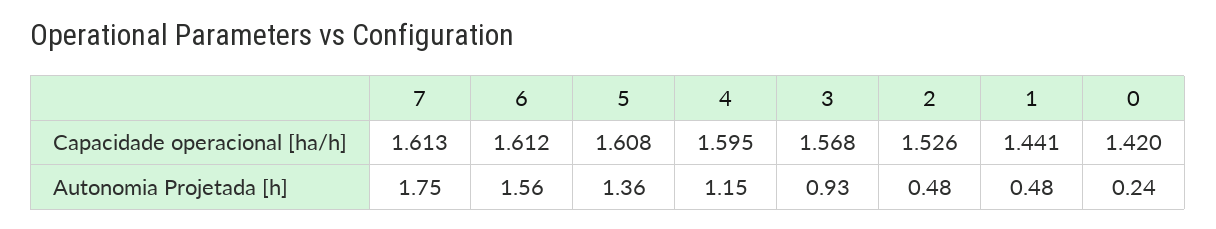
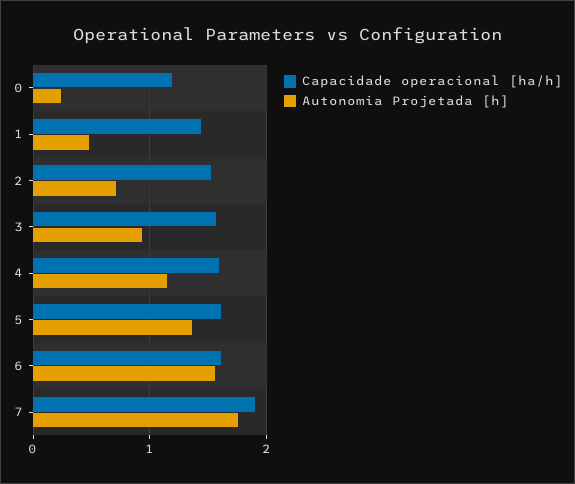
  {
    "Capacidade operacional [ha/h]": {
-     "7": 1.613,
+     "7": 1.9,
      "6": 1.612,
      "5": 1.608,
      "4": 1.595,
      "3": 1.568,
      "2": 1.526,
      "1": 1.441,
-     "0": 1.42
+     "0": 1.2
    },
    "Autonomia Projetada [h]": {
      "7": 1.75,
      "6": 1.56,
      "5": 1.36,
      "4": 1.15,
      "3": 0.93,
-     "2": 0.48,
+     "2": 0.7,
      "1": 0.48,
      "0": 0.24
    }
  }

